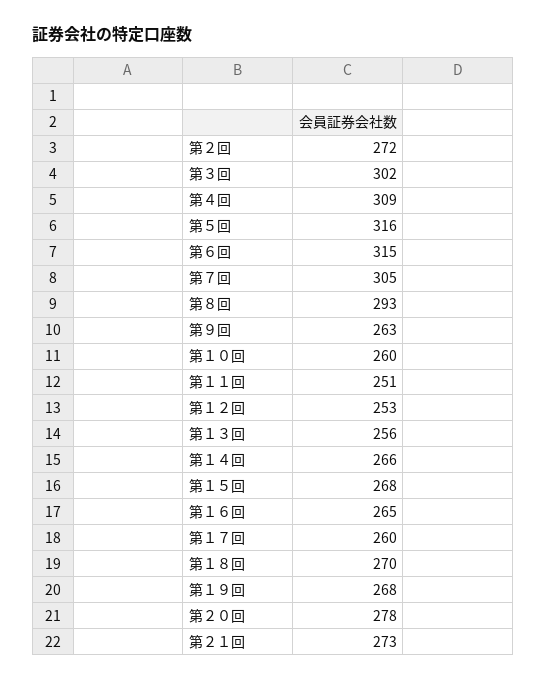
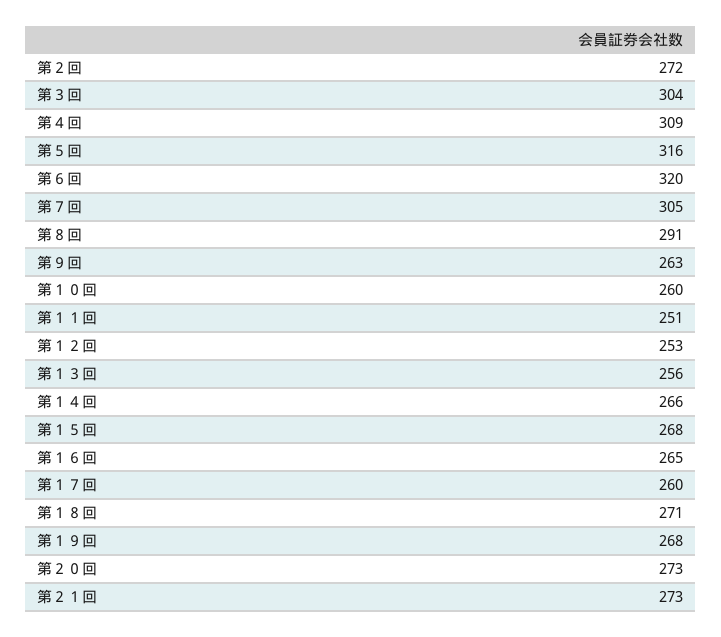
  {
    "第２回": 272,
-   "第３回": 302,
+   "第３回": 304,
    "第４回": 309,
    "第５回": 316,
-   "第６回": 315,
+   "第６回": 320,
    "第７回": 305,
-   "第８回": 293,
+   "第８回": 291,
    "第９回": 263,
    "第１０回": 260,
    "第１１回": 251,
    "第１２回": 253,
    "第１３回": 256,
    "第１４回": 266,
    "第１５回": 268,
    "第１６回": 265,
    "第１７回": 260,
-   "第１８回": 270,
+   "第１８回": 271,
    "第１９回": 268,
-   "第２０回": 278,
+   "第２０回": 273,
    "第２１回": 273
  }

